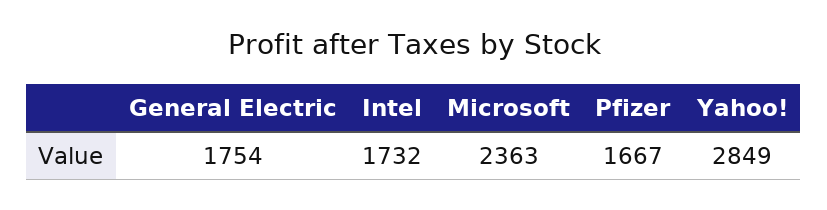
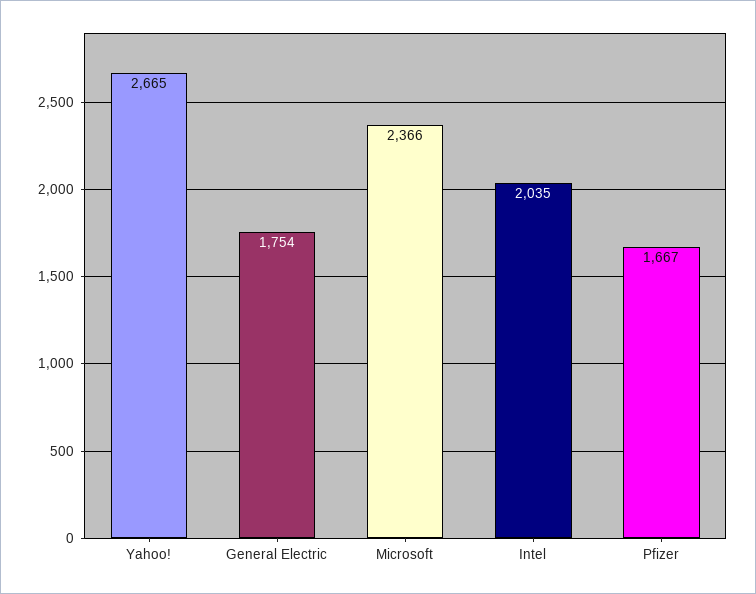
  {
    "General Electric": 1754,
-   "Intel": 1732,
+   "Intel": 2035,
-   "Microsoft": 2363,
+   "Microsoft": 2366,
    "Pfizer": 1667,
-   "Yahoo!": 2849
+   "Yahoo!": 2665
  }

